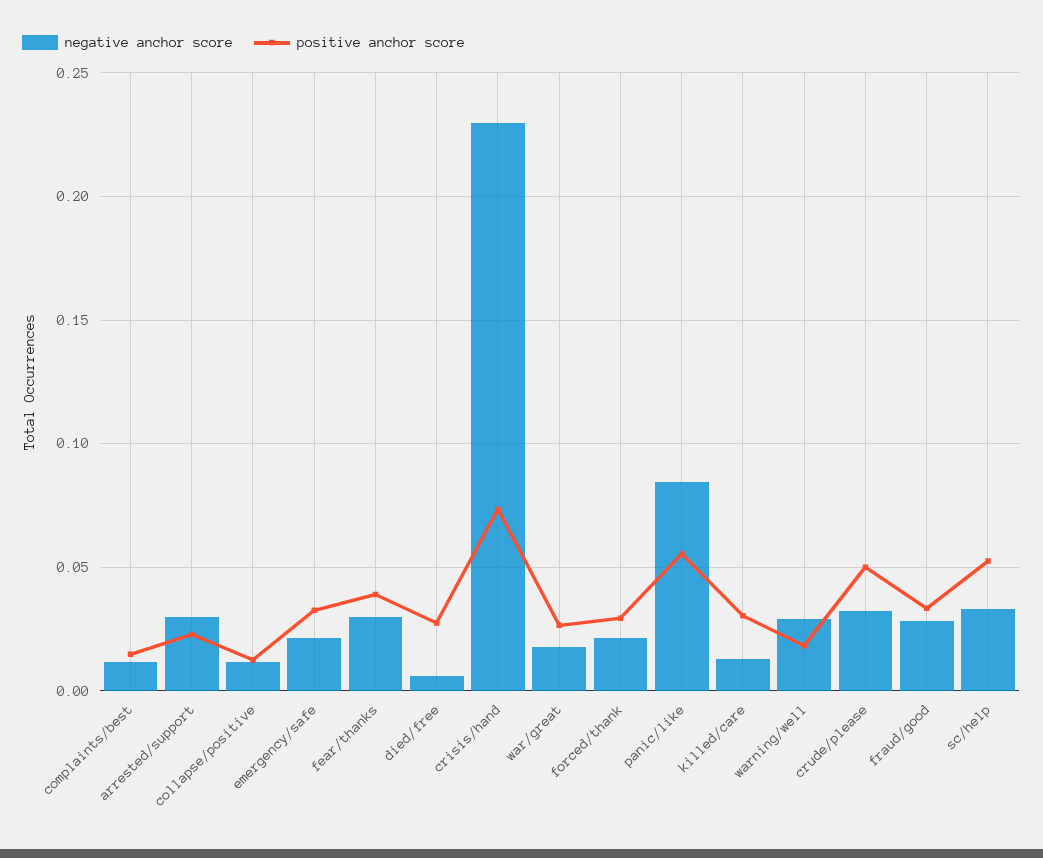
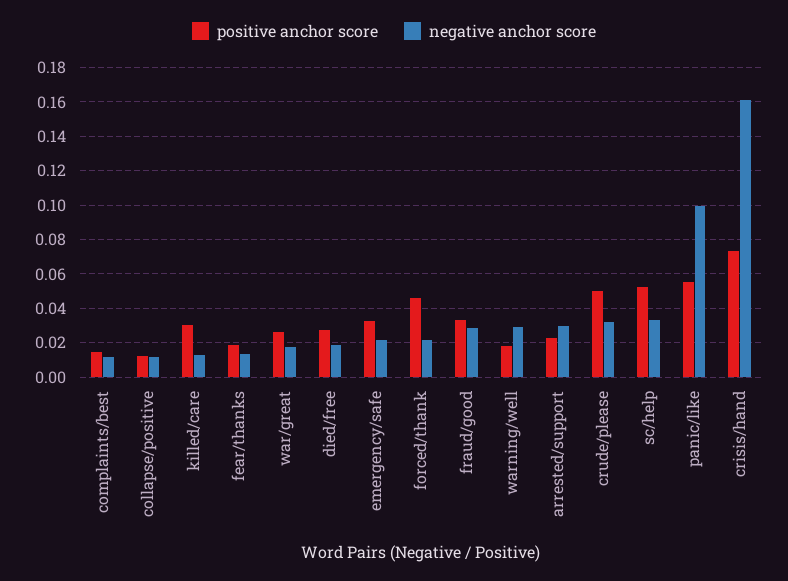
  {
    "negative anchor score": {
      "complaints/best": 0.01,
      "arrested/support": 0.03,
      "collapse/positive": 0.01,
      "emergency/safe": 0.02,
-     "fear/thanks": 0.03,
+     "fear/thanks": 0.015,
-     "died/free": 0.005,
+     "died/free": 0.02,
-     "crisis/hand": 0.23,
+     "crisis/hand": 0.16,
      "war/great": 0.02,
      "forced/thank": 0.02,
-     "panic/like": 0.085,
+     "panic/like": 0.1,
      "killed/care": 0.015,
      "warning/well": 0.03,
      "crude/please": 0.03,
      "fraud/good": 0.03,
      "sc/help": 0.035
    },
    "positive anchor score": {
      "complaints/best": 0.015,
      "arrested/support": 0.025,
      "collapse/positive": 0.015,
      "emergency/safe": 0.035,
-     "fear/thanks": 0.04,
+     "fear/thanks": 0.02,
      "died/free": 0.03,
      "crisis/hand": 0.075,
      "war/great": 0.025,
-     "forced/thank": 0.03,
+     "forced/thank": 0.045,
      "panic/like": 0.055,
      "killed/care": 0.03,
      "warning/well": 0.02,
      "crude/please": 0.05,
      "fraud/good": 0.035,
      "sc/help": 0.055
    }
  }

